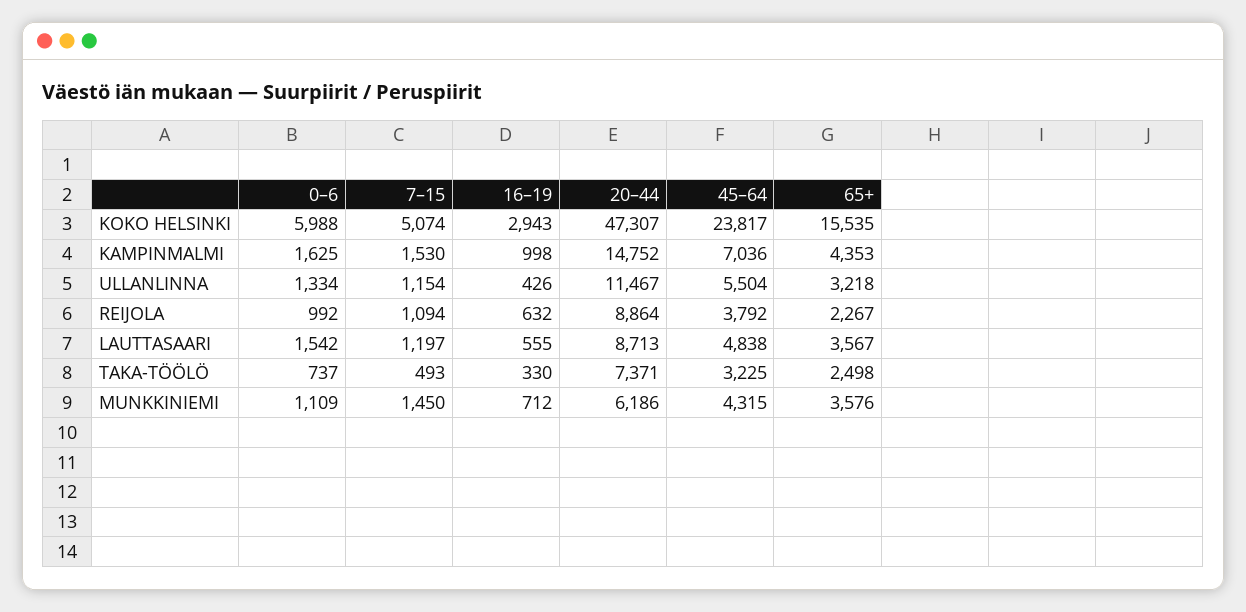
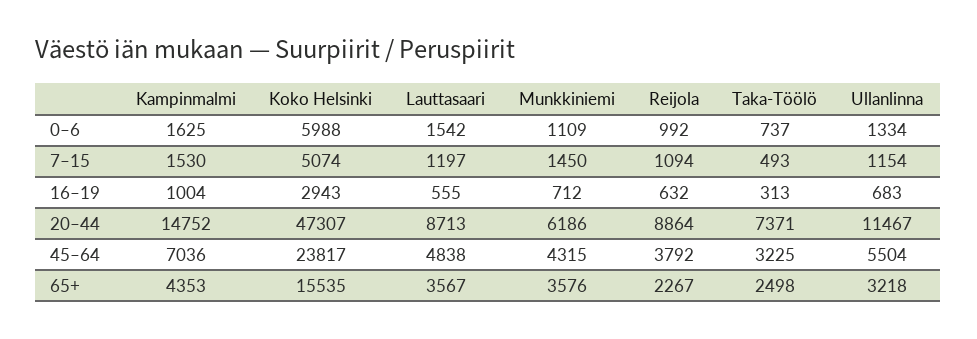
  {
    "0–6": {
      "KOKO HELSINKI": 5988,
      "KAMPINMALMI": 1625,
      "ULLANLINNA": 1334,
      "REIJOLA": 992,
      "LAUTTASAARI": 1542,
      "TAKA-TÖÖLÖ": 737,
      "MUNKKINIEMI": 1109
    },
    "7–15": {
      "KOKO HELSINKI": 5074,
      "KAMPINMALMI": 1530,
      "ULLANLINNA": 1154,
      "REIJOLA": 1094,
      "LAUTTASAARI": 1197,
      "TAKA-TÖÖLÖ": 493,
      "MUNKKINIEMI": 1450
    },
    "16–19": {
      "KOKO HELSINKI": 2943,
-     "KAMPINMALMI": 998,
+     "KAMPINMALMI": 1004,
-     "ULLANLINNA": 426,
+     "ULLANLINNA": 683,
      "REIJOLA": 632,
      "LAUTTASAARI": 555,
-     "TAKA-TÖÖLÖ": 330,
+     "TAKA-TÖÖLÖ": 313,
      "MUNKKINIEMI": 712
    },
    "20–44": {
      "KOKO HELSINKI": 47307,
      "KAMPINMALMI": 14752,
      "ULLANLINNA": 11467,
      "REIJOLA": 8864,
      "LAUTTASAARI": 8713,
      "TAKA-TÖÖLÖ": 7371,
      "MUNKKINIEMI": 6186
    },
    "45–64": {
      "KOKO HELSINKI": 23817,
      "KAMPINMALMI": 7036,
      "ULLANLINNA": 5504,
      "REIJOLA": 3792,
      "LAUTTASAARI": 4838,
      "TAKA-TÖÖLÖ": 3225,
      "MUNKKINIEMI": 4315
    },
    "65+": {
      "KOKO HELSINKI": 15535,
      "KAMPINMALMI": 4353,
      "ULLANLINNA": 3218,
      "REIJOLA": 2267,
      "LAUTTASAARI": 3567,
      "TAKA-TÖÖLÖ": 2498,
      "MUNKKINIEMI": 3576
    }
  }

